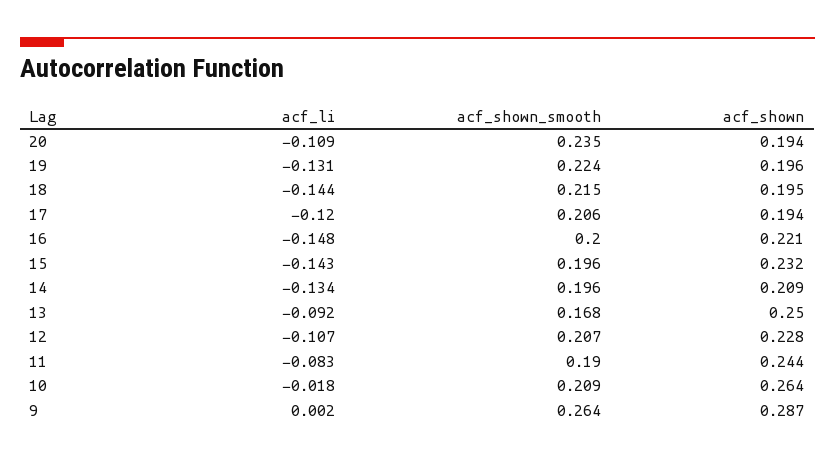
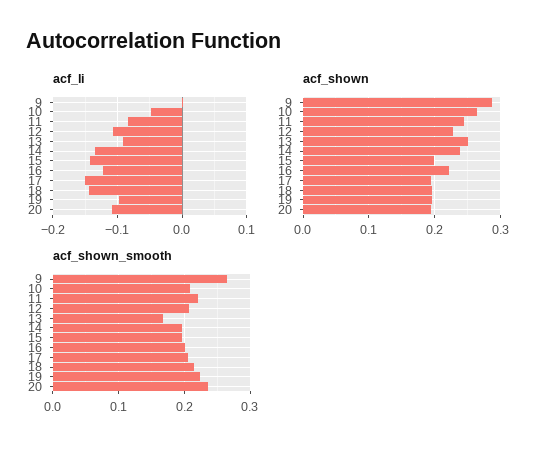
  {
    "acf_li": {
      "20": -0.109,
-     "19": -0.131,
+     "19": -0.1,
      "18": -0.144,
-     "17": -0.12,
+     "17": -0.15,
-     "16": -0.148,
+     "16": -0.12,
      "15": -0.143,
      "14": -0.134,
      "13": -0.092,
      "12": -0.107,
      "11": -0.083,
-     "10": -0.018,
+     "10": -0.05,
      "9": 0.002
    },
    "acf_shown_smooth": {
      "20": 0.235,
      "19": 0.224,
      "18": 0.215,
      "17": 0.206,
      "16": 0.2,
      "15": 0.196,
      "14": 0.196,
      "13": 0.168,
      "12": 0.207,
-     "11": 0.19,
+     "11": 0.22,
      "10": 0.209,
      "9": 0.264
    },
    "acf_shown": {
      "20": 0.194,
      "19": 0.196,
      "18": 0.195,
      "17": 0.194,
      "16": 0.221,
-     "15": 0.232,
+     "15": 0.2,
-     "14": 0.209,
+     "14": 0.24,
      "13": 0.25,
      "12": 0.228,
      "11": 0.244,
      "10": 0.264,
      "9": 0.287
    }
  }

